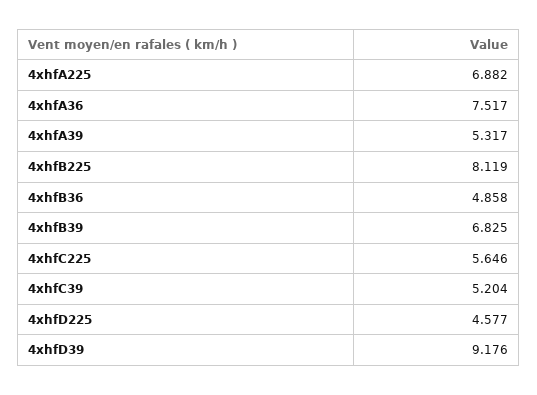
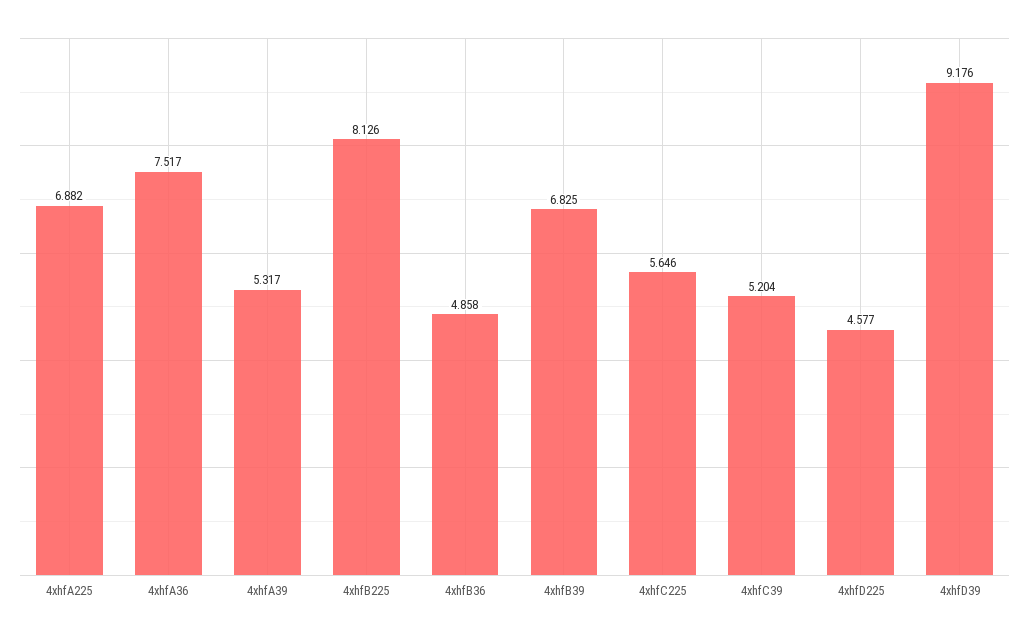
  {
    "4xhfA225": 6.882,
    "4xhfA36": 7.517,
    "4xhfA39": 5.317,
-   "4xhfB225": 8.119,
+   "4xhfB225": 8.126,
    "4xhfB36": 4.858,
    "4xhfB39": 6.825,
    "4xhfC225": 5.646,
    "4xhfC39": 5.204,
    "4xhfD225": 4.577,
    "4xhfD39": 9.176
  }

